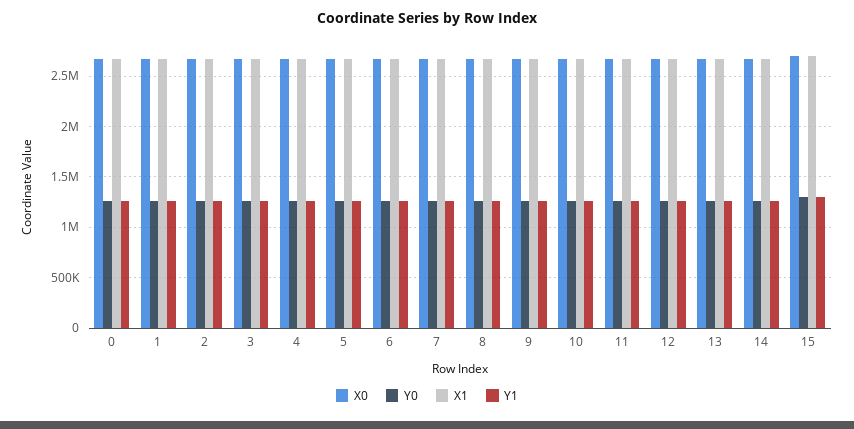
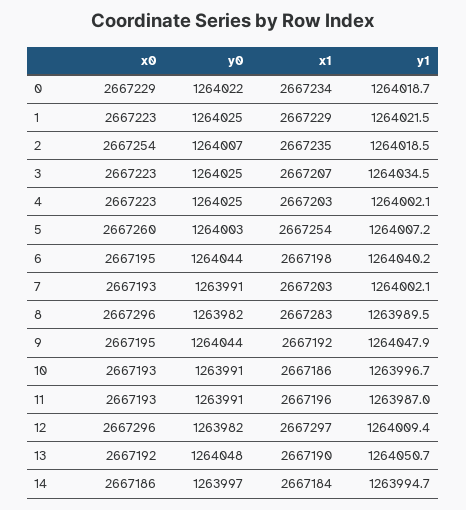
  {
    "X0": {
      "0": 2667229,
      "1": 2667223,
      "2": 2667254,
      "3": 2667223,
      "4": 2667223,
      "5": 2667260,
      "6": 2667195,
      "7": 2667193,
      "8": 2667296,
      "9": 2667195,
      "10": 2667193,
      "11": 2667193,
      "12": 2667296,
      "13": 2667192,
-     "14": 2667186,
+     "14": 2667186
-     "15": 2700000
    },
    "Y0": {
      "0": 1264022,
      "1": 1264025,
      "2": 1264007,
      "3": 1264025,
      "4": 1264025,
      "5": 1264003,
      "6": 1264044,
      "7": 1263991,
      "8": 1263982,
      "9": 1264044,
      "10": 1263991,
      "11": 1263991,
      "12": 1263982,
      "13": 1264048,
-     "14": 1263997,
+     "14": 1263997
-     "15": 1300000
    },
    "X1": {
      "0": 2667234,
      "1": 2667229,
      "2": 2667235,
      "3": 2667207,
      "4": 2667203,
      "5": 2667254,
      "6": 2667198,
      "7": 2667203,
      "8": 2667283,
      "9": 2667192,
      "10": 2667186,
      "11": 2667196,
      "12": 2667297,
      "13": 2667190,
-     "14": 2667184,
+     "14": 2667184
-     "15": 2700000
    },
    "Y1": {
      "0": 1264018.7,
      "1": 1264021.5,
      "2": 1264018.5,
      "3": 1264034.5,
      "4": 1264002.1,
      "5": 1264007.2,
      "6": 1264040.2,
      "7": 1264002.1,
      "8": 1263989.5,
      "9": 1264047.9,
      "10": 1263996.7,
      "11": 1263987,
      "12": 1264009.4,
      "13": 1264050.7,
-     "14": 1263994.7,
+     "14": 1263994.7
-     "15": 1300000
    }
  }

